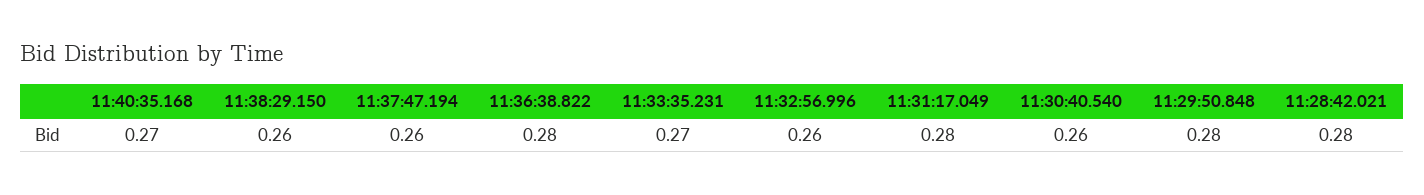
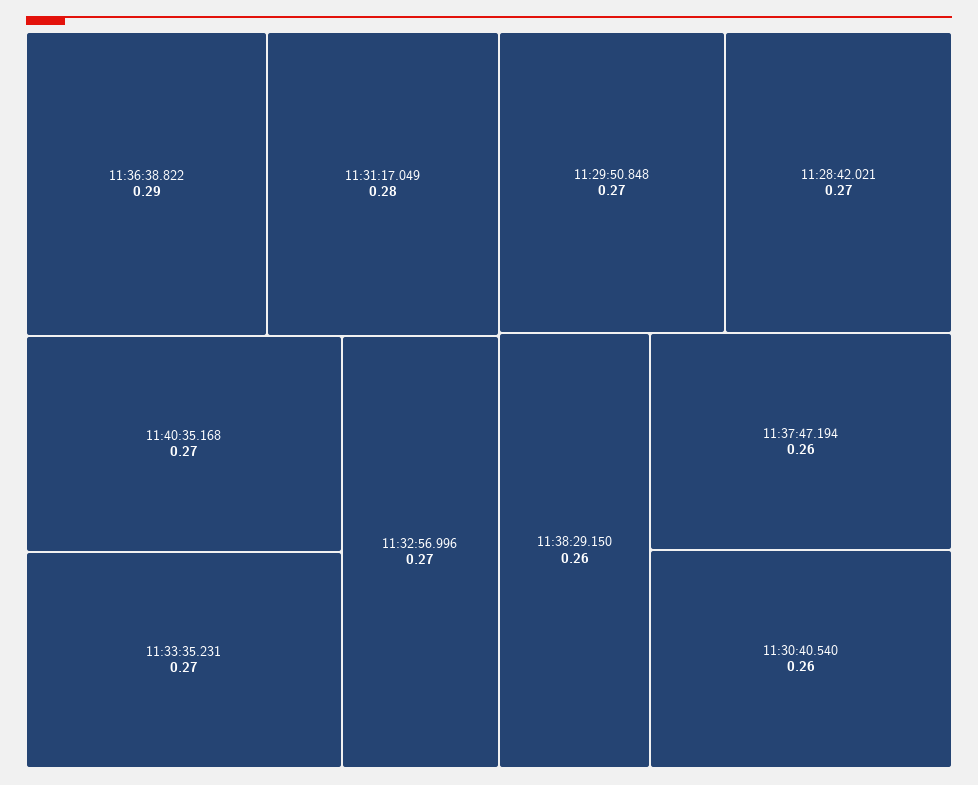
  {
    "11:40:35.168": 0.27,
    "11:38:29.150": 0.26,
    "11:37:47.194": 0.26,
-   "11:36:38.822": 0.28,
+   "11:36:38.822": 0.29,
    "11:33:35.231": 0.27,
-   "11:32:56.996": 0.26,
+   "11:32:56.996": 0.27,
    "11:31:17.049": 0.28,
    "11:30:40.540": 0.26,
-   "11:29:50.848": 0.28,
+   "11:29:50.848": 0.27,
-   "11:28:42.021": 0.28
+   "11:28:42.021": 0.27
  }

